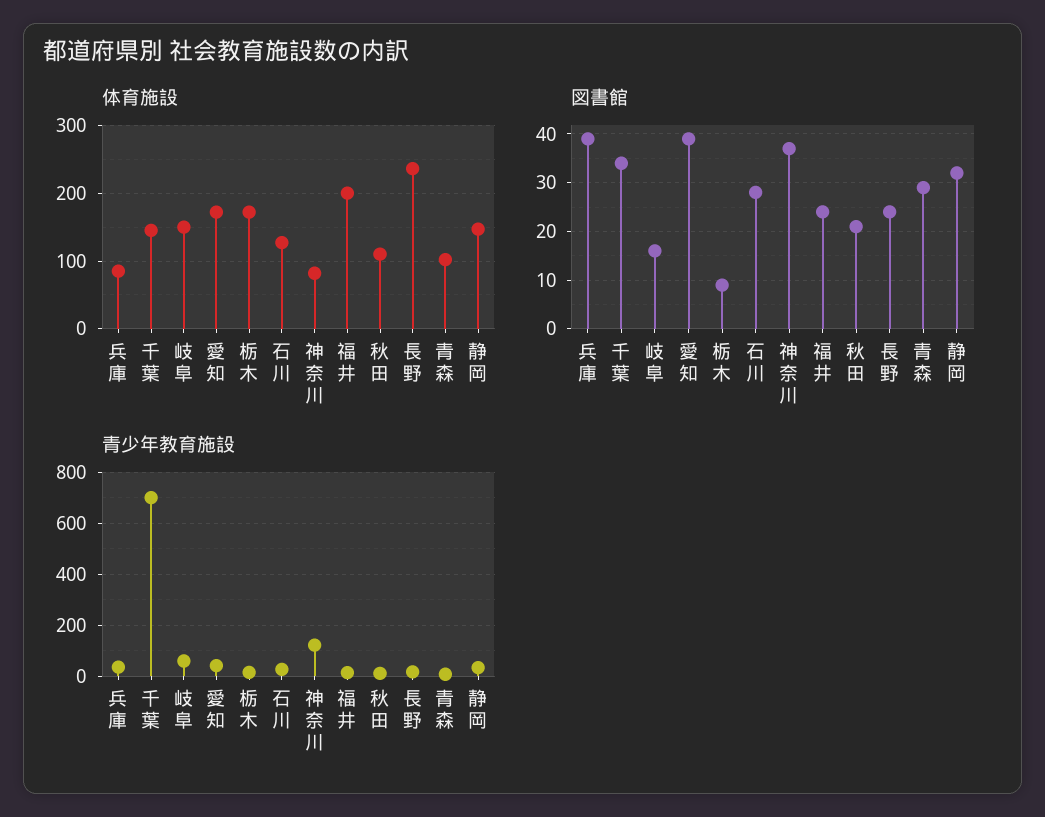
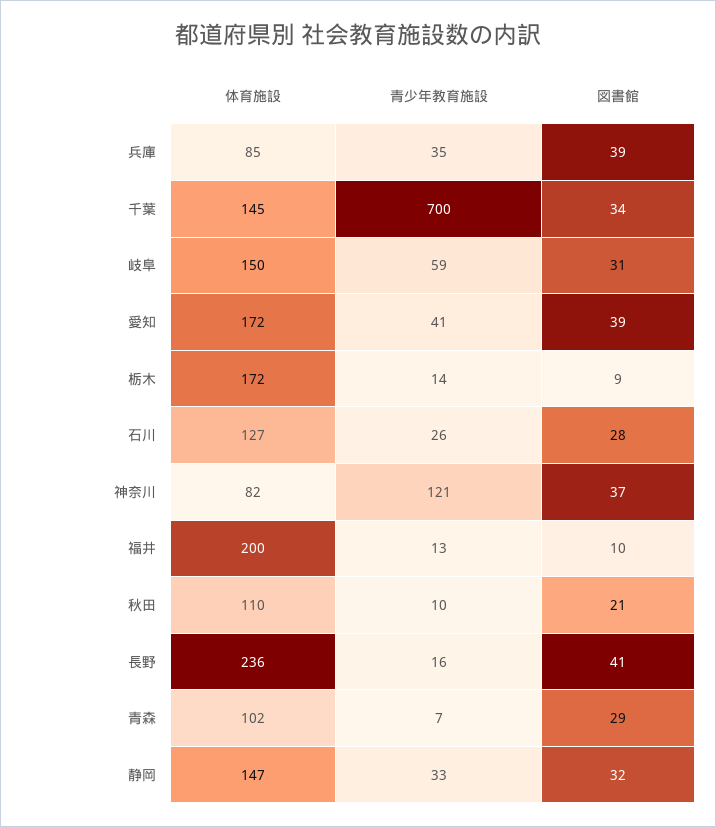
  {
    "体育施設": {
      "兵庫": 85,
      "千葉": 145,
      "岐阜": 150,
      "愛知": 172,
      "栃木": 172,
      "石川": 127,
      "神奈川": 82,
      "福井": 200,
      "秋田": 110,
      "長野": 236,
      "青森": 102,
      "静岡": 147
    },
    "図書館": {
      "兵庫": 39,
      "千葉": 34,
-     "岐阜": 15,
+     "岐阜": 31,
      "愛知": 39,
      "栃木": 9,
      "石川": 28,
      "神奈川": 37,
-     "福井": 25,
+     "福井": 10,
      "秋田": 21,
-     "長野": 25,
+     "長野": 41,
      "青森": 29,
      "静岡": 32
    },
    "青少年教育施設": {
      "兵庫": 35,
      "千葉": 700,
      "岐阜": 59,
      "愛知": 41,
      "栃木": 14,
      "石川": 26,
      "神奈川": 121,
      "福井": 13,
      "秋田": 10,
      "長野": 16,
      "青森": 7,
      "静岡": 33
    }
  }

